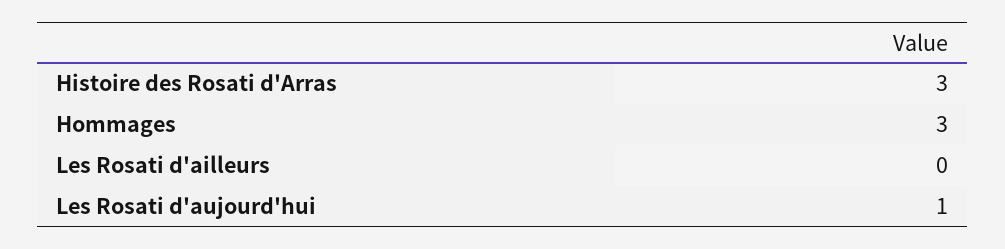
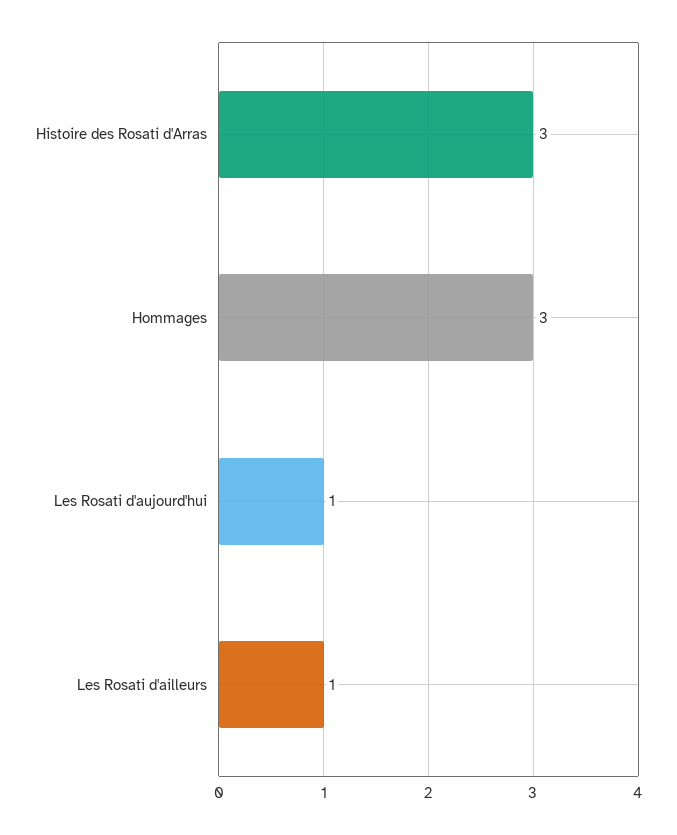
  {
    "Histoire des Rosati d'Arras": 3,
    "Hommages": 3,
-   "Les Rosati d'ailleurs": 0,
+   "Les Rosati d'ailleurs": 1,
    "Les Rosati d'aujourd'hui": 1
  }

